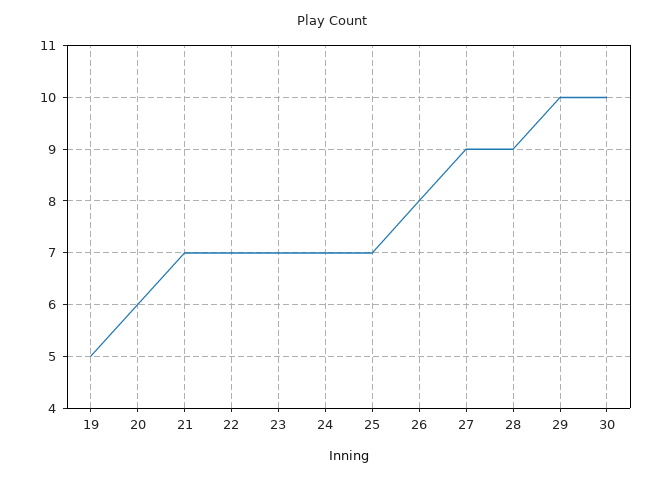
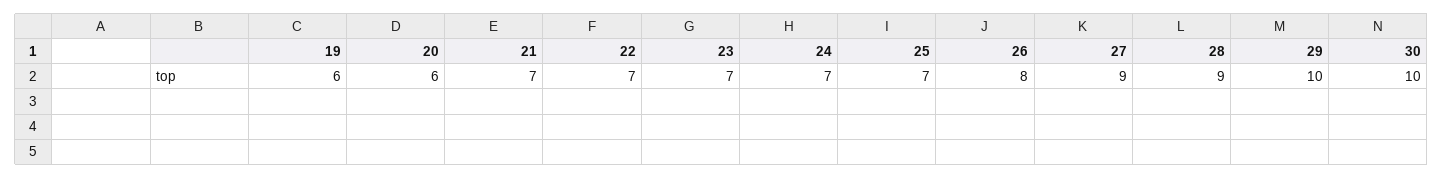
  {
-   "19": 5,
+   "19": 6,
    "20": 6,
    "21": 7,
    "22": 7,
    "23": 7,
    "24": 7,
    "25": 7,
    "26": 8,
    "27": 9,
    "28": 9,
    "29": 10,
    "30": 10
  }

